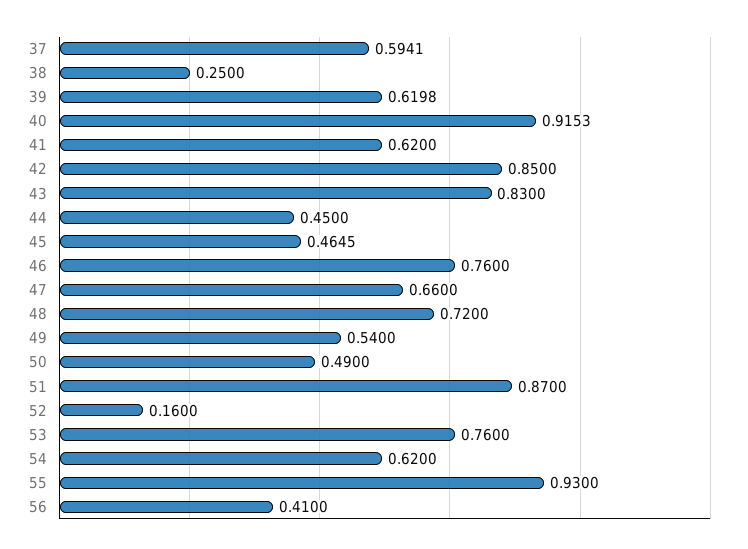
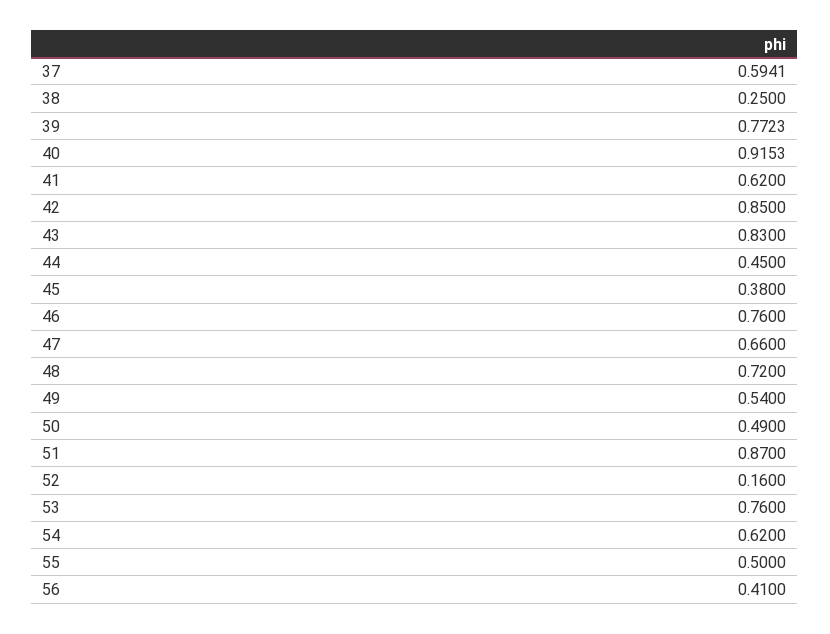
  {
    "37": 0.5941,
    "38": 0.25,
-   "39": 0.6198,
+   "39": 0.7723,
    "40": 0.9153,
    "41": 0.62,
    "42": 0.85,
    "43": 0.83,
    "44": 0.45,
-   "45": 0.4645,
+   "45": 0.38,
    "46": 0.76,
    "47": 0.66,
    "48": 0.72,
    "49": 0.54,
    "50": 0.49,
    "51": 0.87,
    "52": 0.16,
    "53": 0.76,
    "54": 0.62,
-   "55": 0.93,
+   "55": 0.5,
    "56": 0.41
  }

